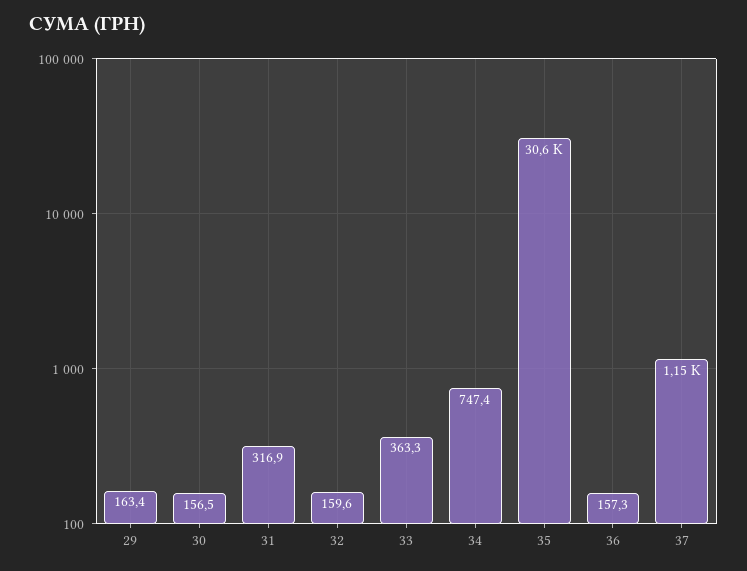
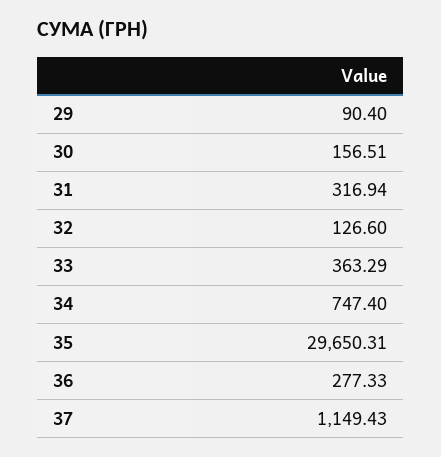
  {
-   "29": 163.4,
+   "29": 90.4,
    "30": 156.51,
    "31": 316.94,
-   "32": 159.6,
+   "32": 126.6,
    "33": 363.29,
    "34": 747.4,
-   "35": 30600,
+   "35": 29650.31,
-   "36": 157.3,
+   "36": 277.33,
    "37": 1149.43
  }

